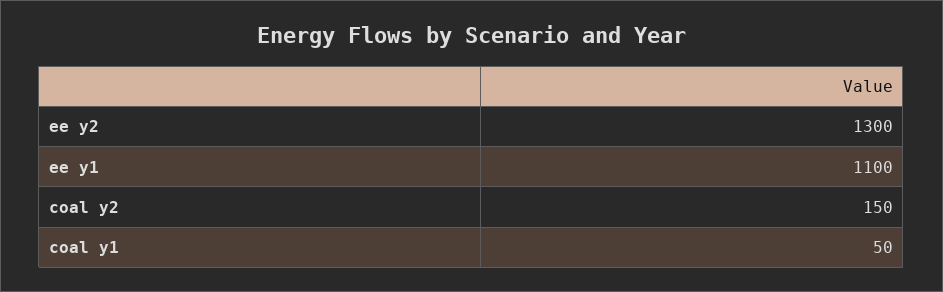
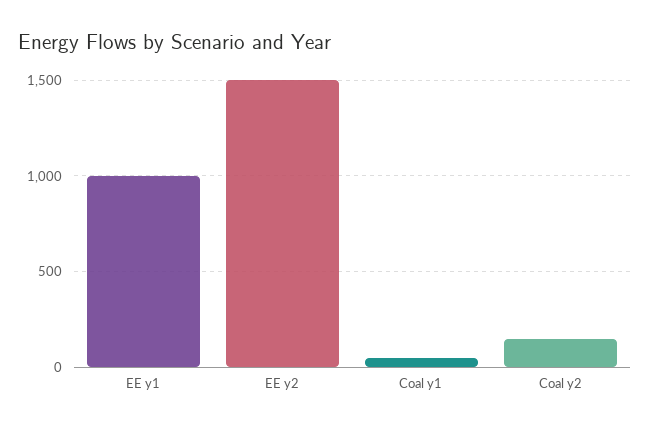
  {
-   "ee y2": 1300,
+   "ee y2": 1500,
-   "ee y1": 1100,
+   "ee y1": 1000,
    "coal y2": 150,
    "coal y1": 50
  }

